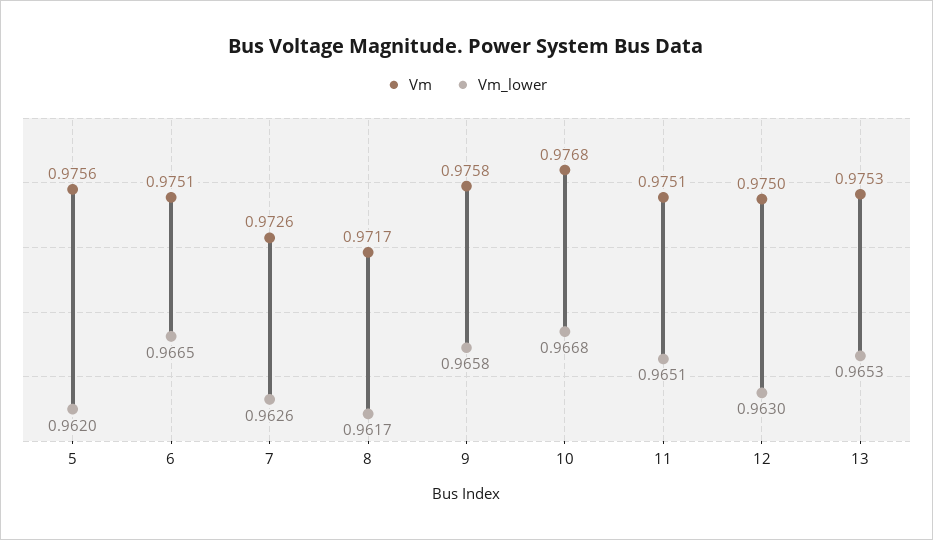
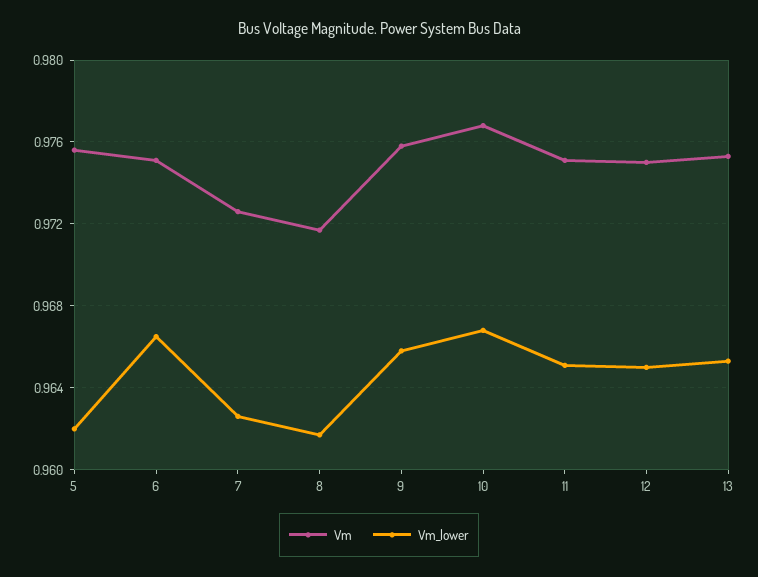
  {
    "Vm": {
      "5": 0.9756,
      "6": 0.9751,
      "7": 0.9726,
      "8": 0.9717,
      "9": 0.9758,
      "10": 0.9768,
      "11": 0.9751,
      "12": 0.975,
      "13": 0.9753
    },
    "Vm_lower": {
      "5": 0.962,
      "6": 0.9665,
      "7": 0.9626,
      "8": 0.9617,
      "9": 0.9658,
      "10": 0.9668,
      "11": 0.9651,
-     "12": 0.963,
+     "12": 0.965,
      "13": 0.9653
    }
  }

